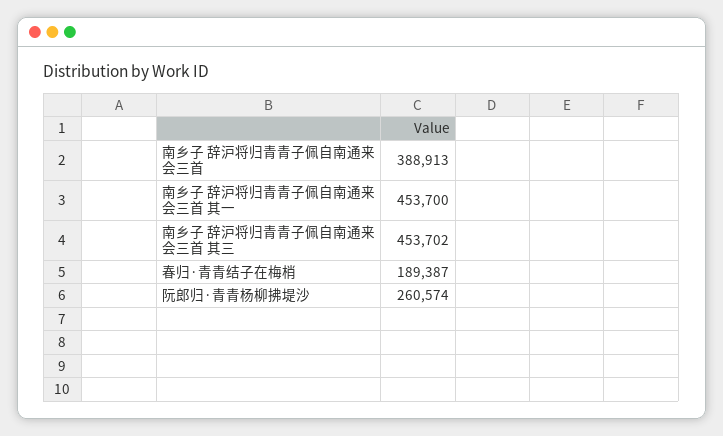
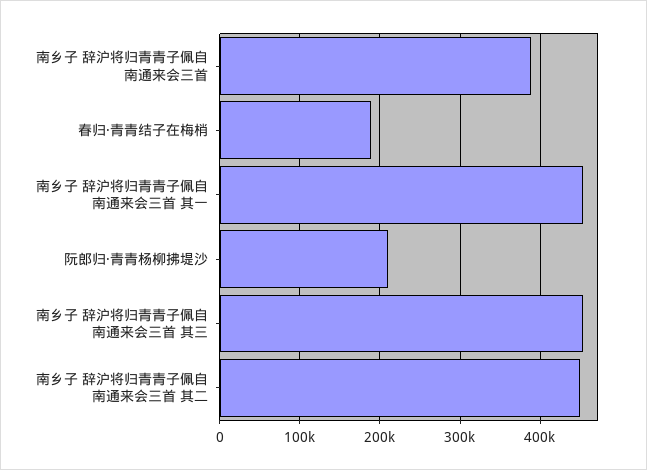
  {
    "南乡子 辞沪将归青青子佩自南通来会三首": 388913,
    "南乡子 辞沪将归青青子佩自南通来会三首 其一": 453700,
    "南乡子 辞沪将归青青子佩自南通来会三首 其三": 453702,
    "春归·青青结子在梅梢": 189387,
-   "阮郎归·青青杨柳拂堤沙": 260574
+   "阮郎归·青青杨柳拂堤沙": 210000,
+   "南乡子 辞沪将归青青子佩自南通来会三首 其二": 450000
  }

